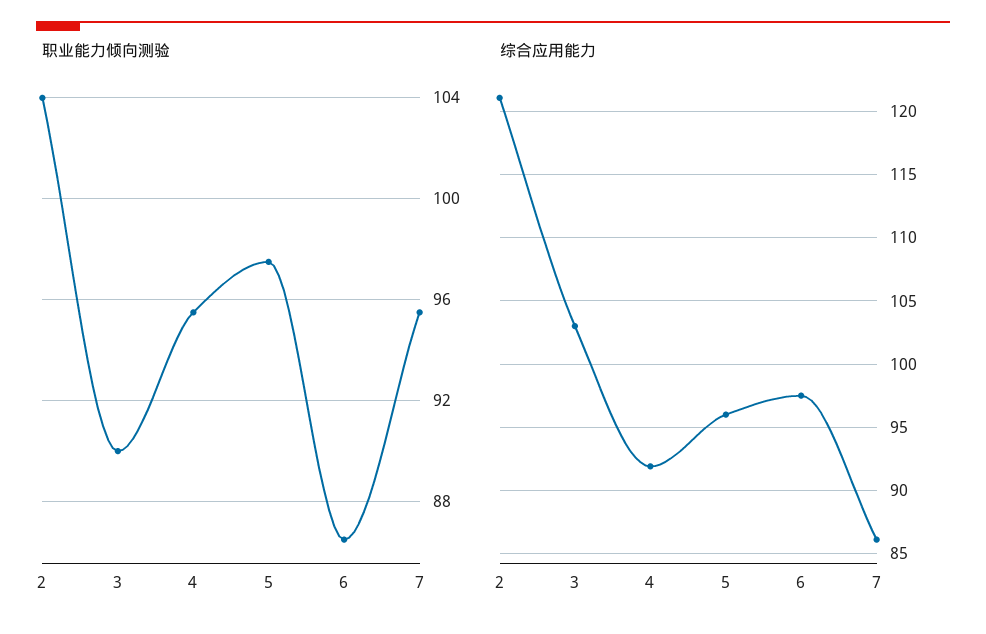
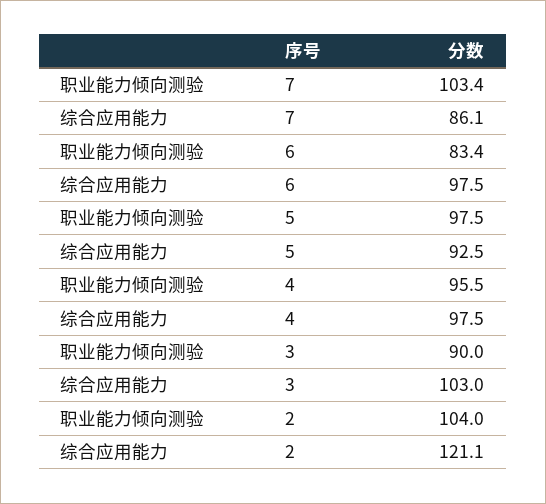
  {
    "职业能力倾向测验": {
      "2": 104,
      "3": 90,
      "4": 95.5,
      "5": 97.5,
-     "6": 86.5,
+     "6": 83.4,
-     "7": 95.5
+     "7": 103.4
    },
    "综合应用能力": {
      "2": 121.1,
      "3": 103,
-     "4": 92,
+     "4": 97.5,
-     "5": 96,
+     "5": 92.5,
      "6": 97.5,
      "7": 86.1
    }
  }

